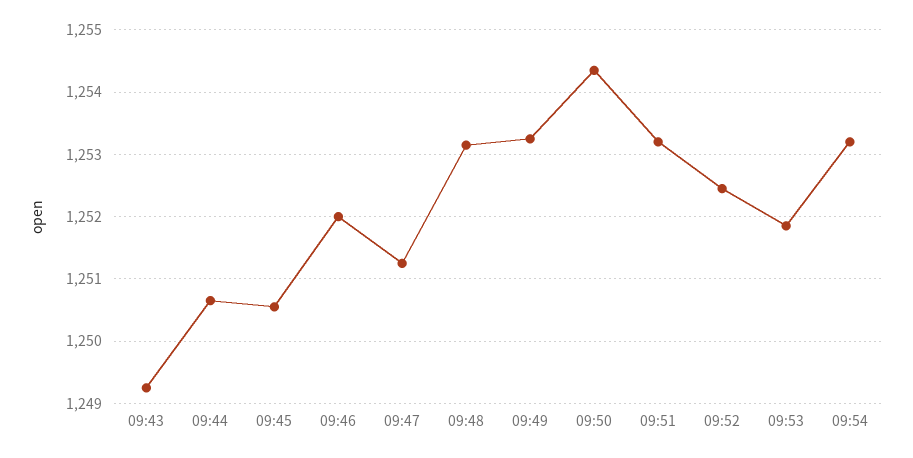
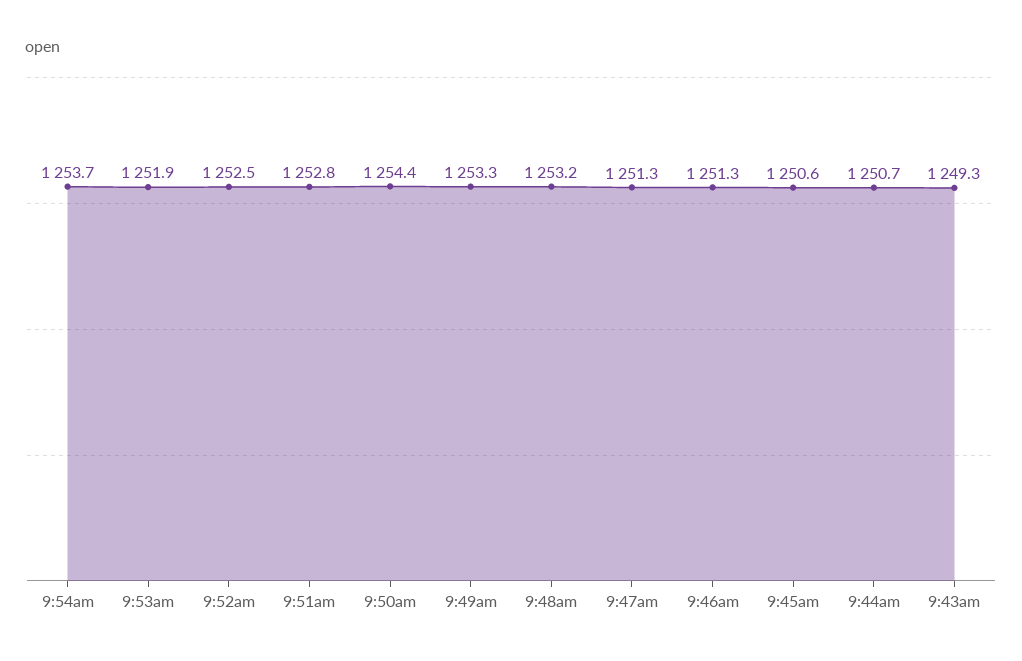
  {
    "09:43": 1249.3,
    "09:44": 1250.7,
    "09:45": 1250.6,
-   "09:46": 1252,
+   "09:46": 1251.3,
    "09:47": 1251.3,
    "09:48": 1253.2,
    "09:49": 1253.3,
    "09:50": 1254.4,
-   "09:51": 1253.2,
+   "09:51": 1252.8,
    "09:52": 1252.5,
    "09:53": 1251.9,
-   "09:54": 1253.2
+   "09:54": 1253.7
  }

